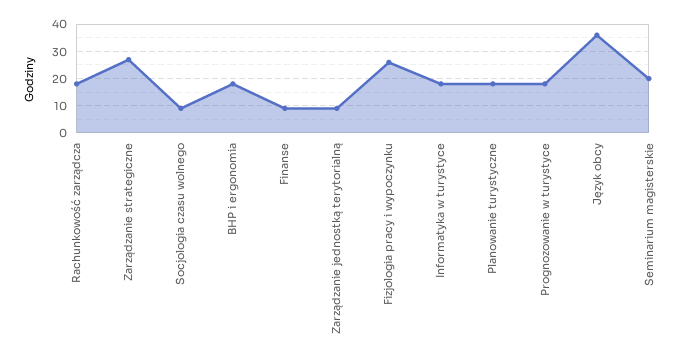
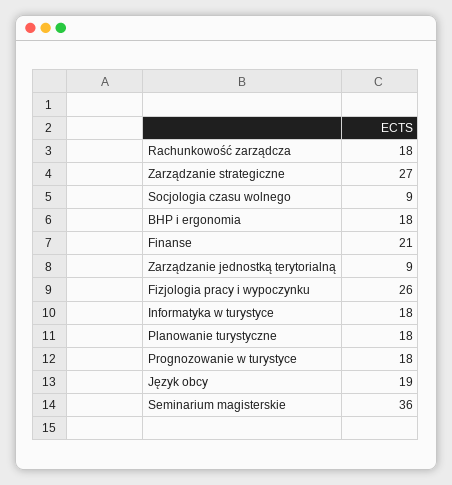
  {
    "Rachunkowość zarządcza": 18,
    "Zarządzanie strategiczne": 27,
    "Socjologia czasu wolnego": 9,
    "BHP i ergonomia": 18,
-   "Finanse": 10,
+   "Finanse": 21,
    "Zarządzanie jednostką terytorialną": 9,
    "Fizjologia pracy i wypoczynku": 26,
    "Informatyka w turystyce": 18,
    "Planowanie turystyczne": 18,
    "Prognozowanie w turystyce": 18,
-   "Język obcy": 35,
+   "Język obcy": 19,
-   "Seminarium magisterskie": 20
+   "Seminarium magisterskie": 36
  }

